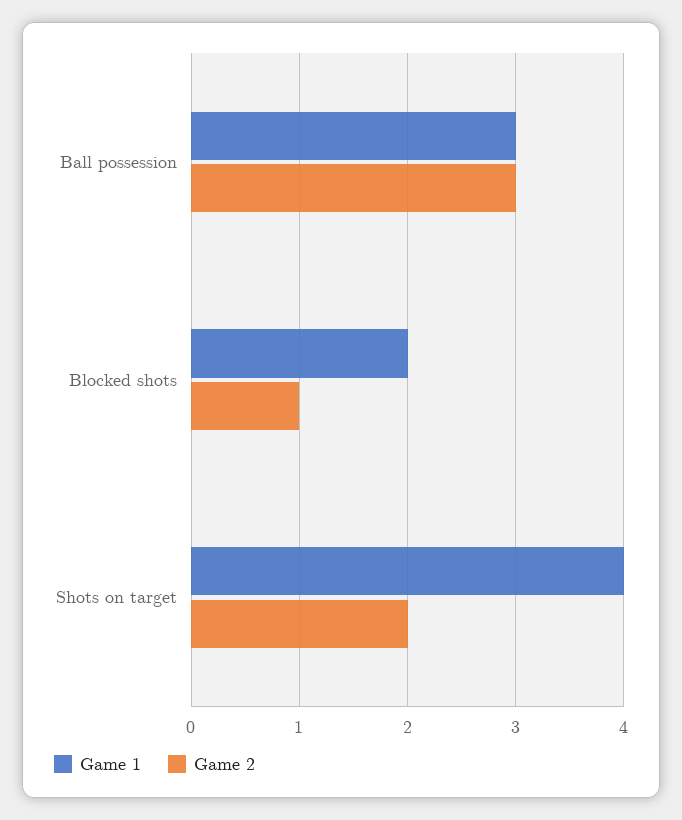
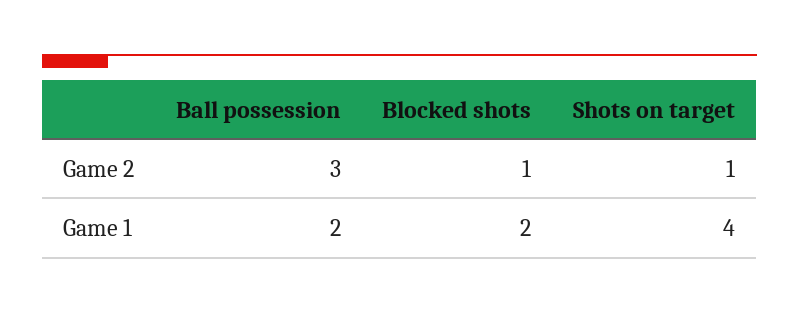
  {
    "Game 1": {
-     "Ball possession": 3,
+     "Ball possession": 2,
      "Blocked shots": 2,
      "Shots on target": 4
    },
    "Game 2": {
      "Ball possession": 3,
      "Blocked shots": 1,
-     "Shots on target": 2
+     "Shots on target": 1
    }
  }

